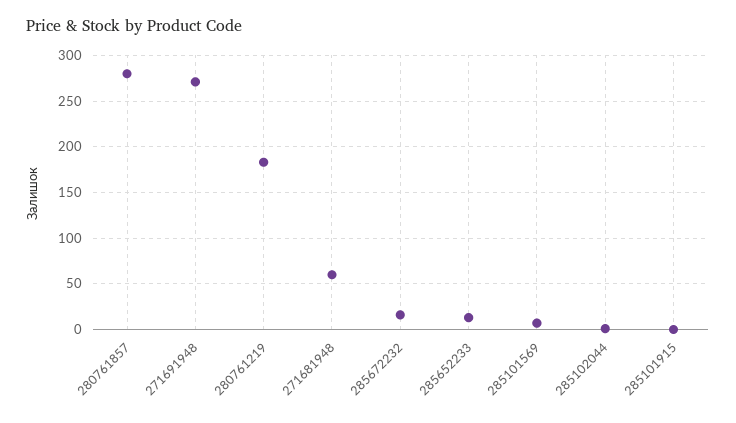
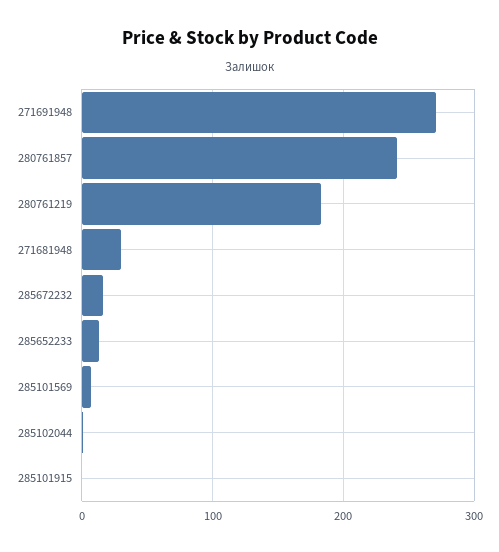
  {
-   "280761857": 280,
+   "280761857": 240,
    "271691948": 270,
    "280761219": 180,
-   "271681948": 60,
+   "271681948": 30,
    "285672232": 20,
    "285652233": 10,
    "285101569": 10,
    "285102044": 0,
    "285101915": 0
  }

